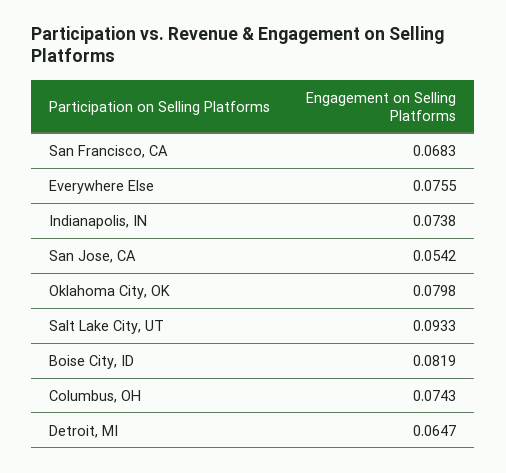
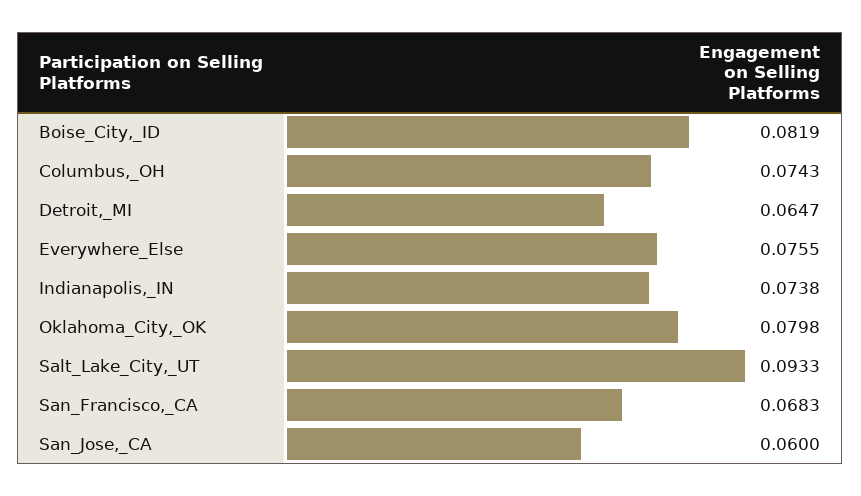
  {
    "San Francisco, CA": 0.0683,
    "Everywhere Else": 0.0755,
    "Indianapolis, IN": 0.0738,
-   "San Jose, CA": 0.0542,
+   "San Jose, CA": 0.06,
    "Oklahoma City, OK": 0.0798,
    "Salt Lake City, UT": 0.0933,
    "Boise City, ID": 0.0819,
    "Columbus, OH": 0.0743,
    "Detroit, MI": 0.0647
  }

